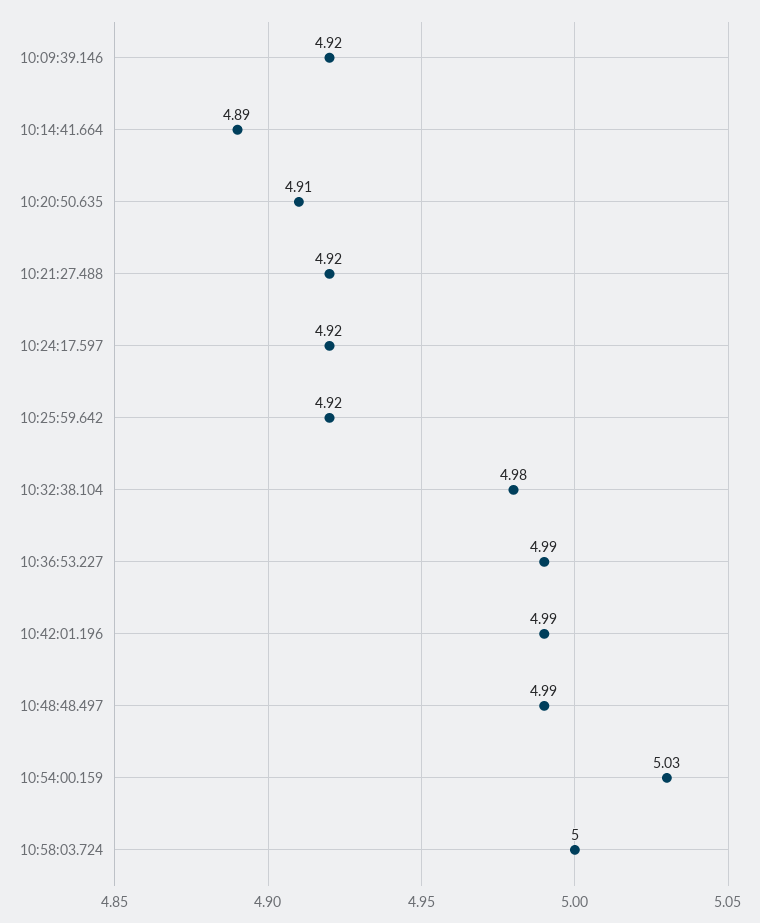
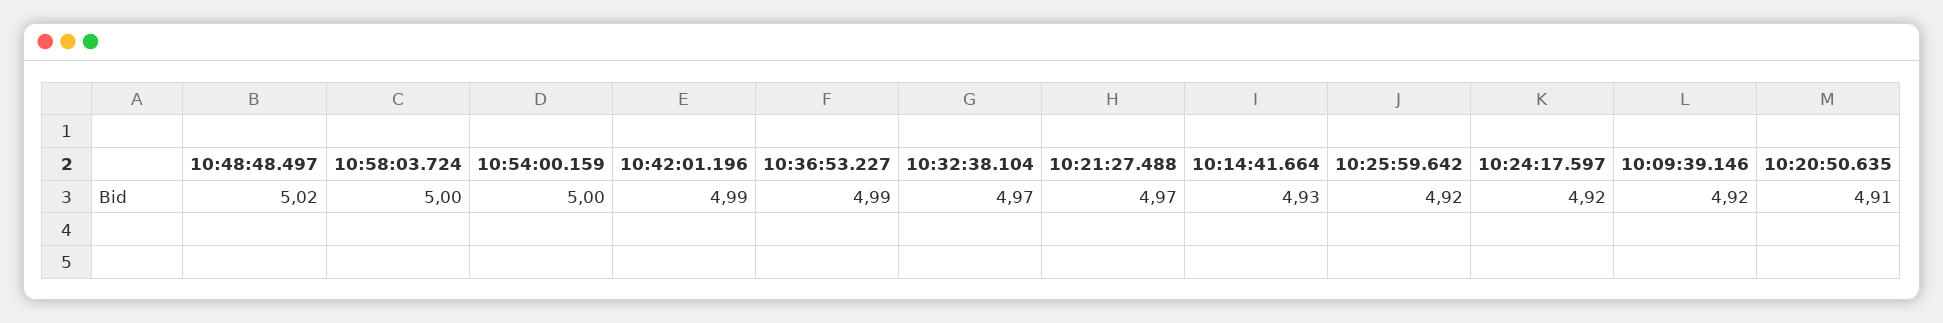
  {
    "10:09:39.146": 4.92,
-   "10:14:41.664": 4.89,
+   "10:14:41.664": 4.93,
    "10:20:50.635": 4.91,
-   "10:21:27.488": 4.92,
+   "10:21:27.488": 4.97,
    "10:24:17.597": 4.92,
    "10:25:59.642": 4.92,
-   "10:32:38.104": 4.98,
+   "10:32:38.104": 4.97,
    "10:36:53.227": 4.99,
    "10:42:01.196": 4.99,
-   "10:48:48.497": 4.99,
+   "10:48:48.497": 5.02,
-   "10:54:00.159": 5.03,
+   "10:54:00.159": 5,
    "10:58:03.724": 5
  }

